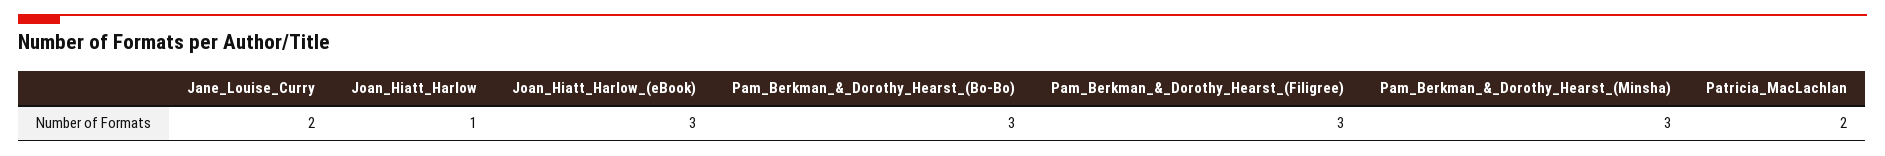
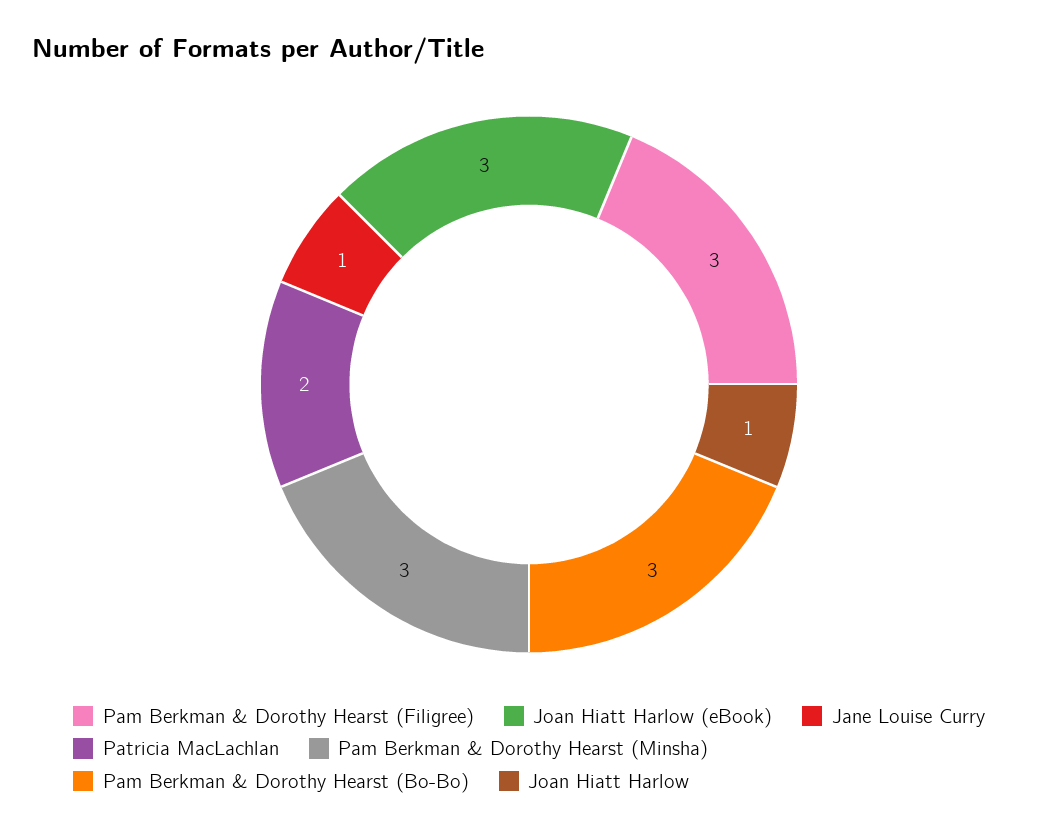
  {
-   "Jane_Louise_Curry": 2,
+   "Jane_Louise_Curry": 1,
    "Joan_Hiatt_Harlow": 1,
    "Joan_Hiatt_Harlow_(eBook)": 3,
    "Pam_Berkman_&_Dorothy_Hearst_(Bo-Bo)": 3,
    "Pam_Berkman_&_Dorothy_Hearst_(Filigree)": 3,
    "Pam_Berkman_&_Dorothy_Hearst_(Minsha)": 3,
    "Patricia_MacLachlan": 2
  }

